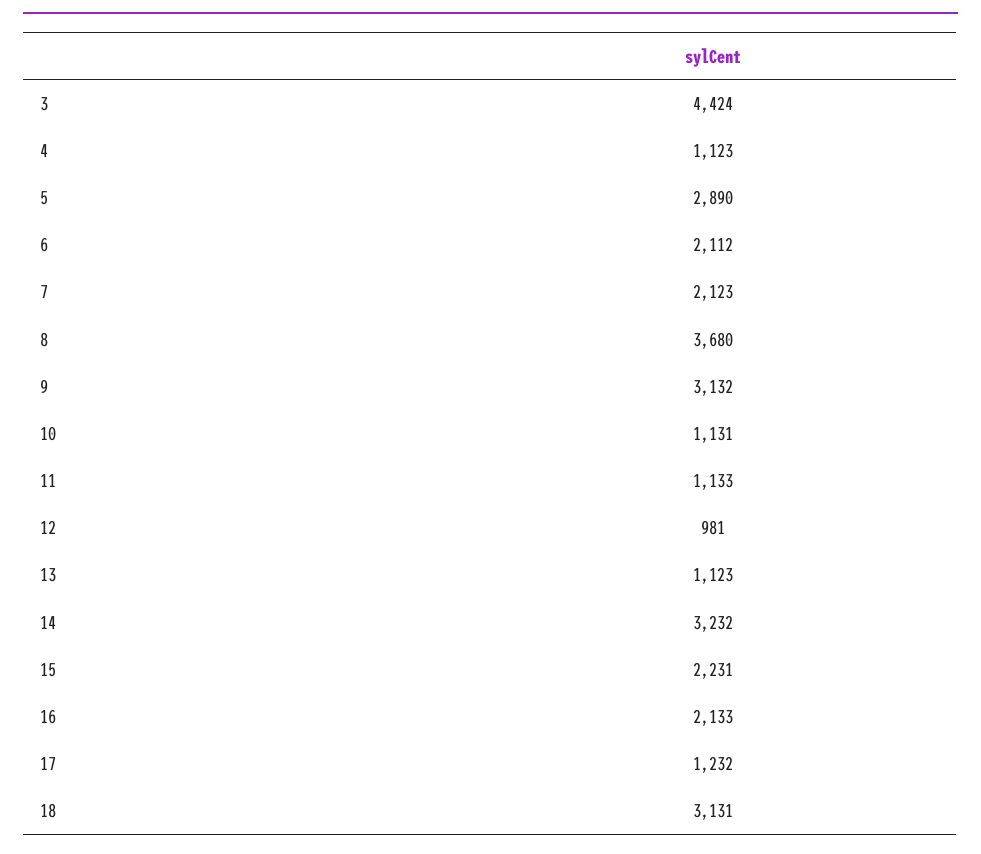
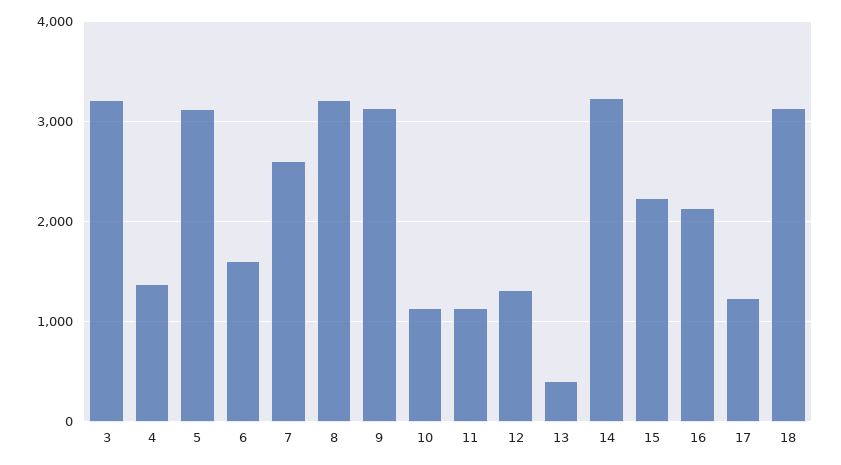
  {
-   "3": 4424,
+   "3": 3200,
-   "4": 1123,
+   "4": 1400,
-   "5": 2890,
+   "5": 3100,
-   "6": 2112,
+   "6": 1600,
-   "7": 2123,
+   "7": 2600,
-   "8": 3680,
+   "8": 3200,
    "9": 3132,
    "10": 1131,
    "11": 1133,
-   "12": 981,
+   "12": 1300,
-   "13": 1123,
+   "13": 400,
    "14": 3232,
    "15": 2231,
    "16": 2133,
    "17": 1232,
    "18": 3131
  }

